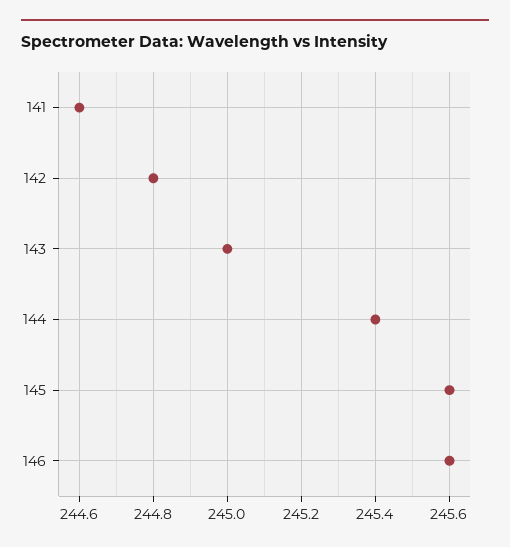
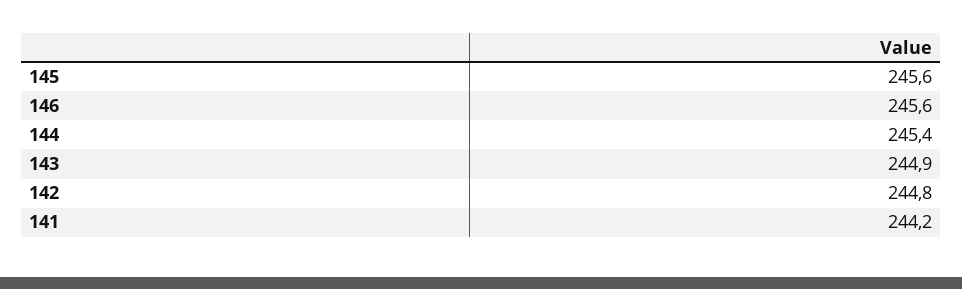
  {
-   "141": 244.6,
+   "141": 244.2,
    "142": 244.8,
-   "143": 245,
+   "143": 244.9,
    "144": 245.4,
    "145": 245.6,
    "146": 245.6
  }

